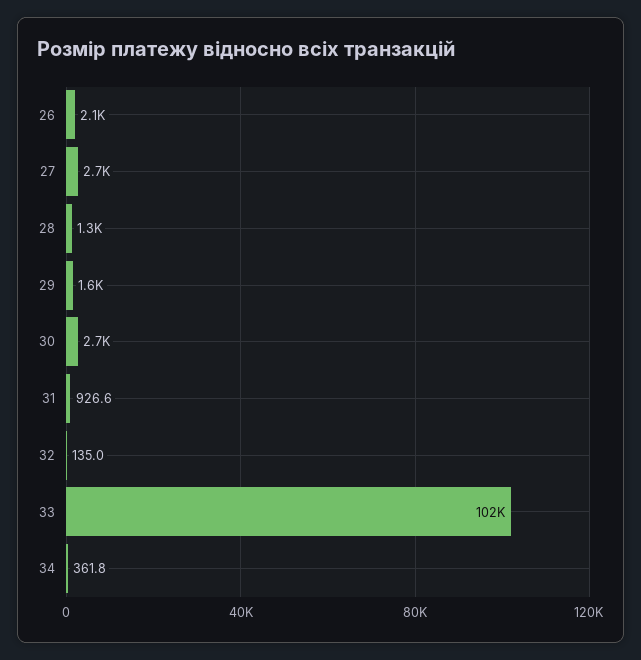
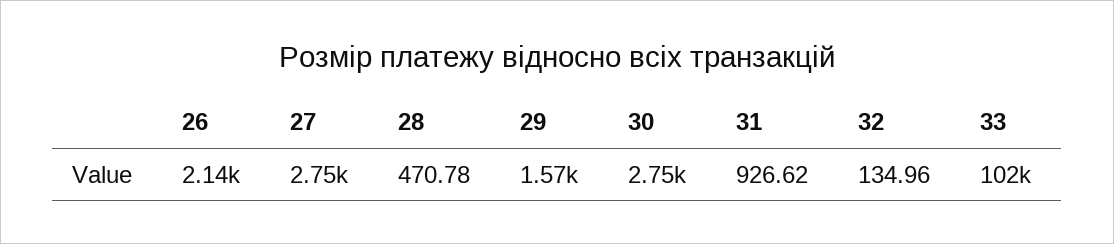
  {
    "26": 2140,
    "27": 2750,
-   "28": 1300,
+   "28": 470.78,
    "29": 1570,
    "30": 2750,
    "31": 926.62,
    "32": 134.96,
-   "33": 102000,
+   "33": 102000
-   "34": 361.8
  }

